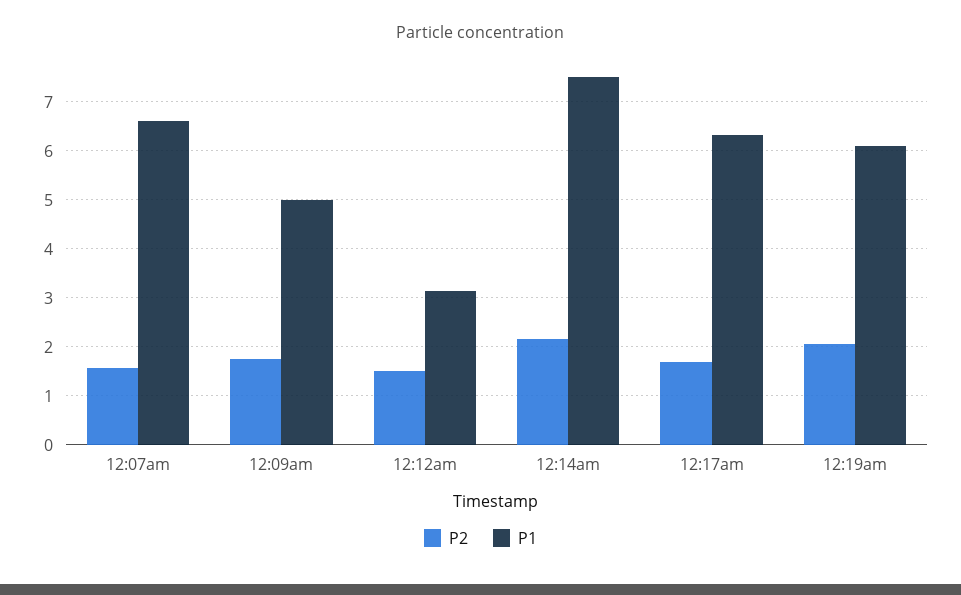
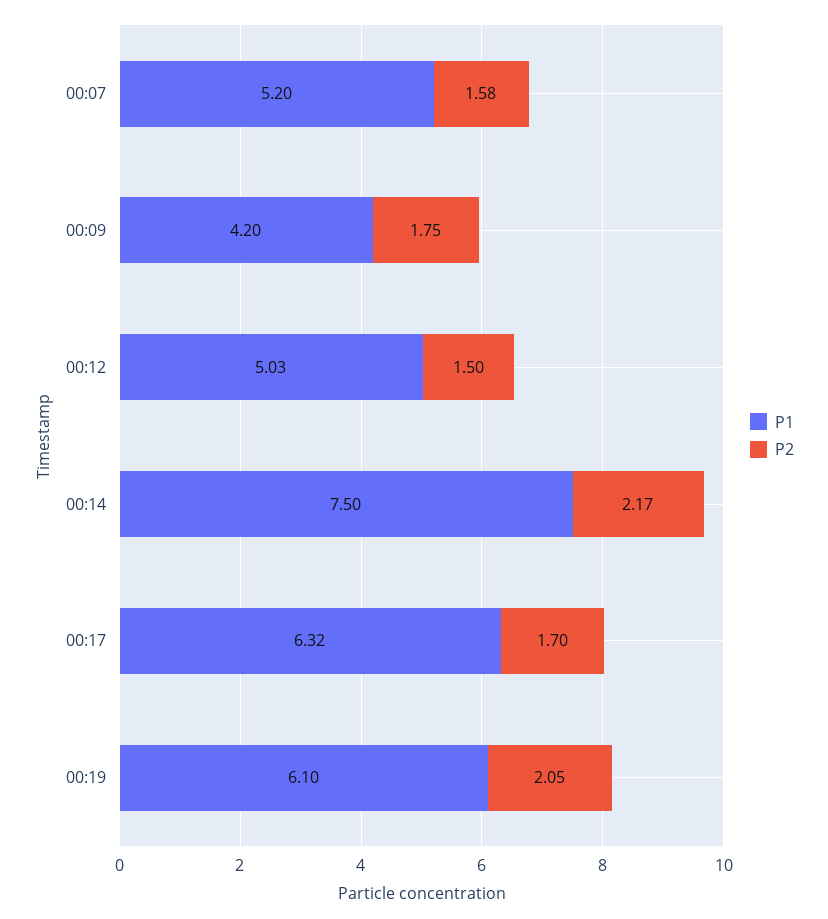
  {
    "P2": {
      "12:07am": 1.58,
      "12:09am": 1.75,
      "12:12am": 1.5,
      "12:14am": 2.17,
      "12:17am": 1.7,
      "12:19am": 2.05
    },
    "P1": {
-     "12:07am": 6.6,
+     "12:07am": 5.2,
-     "12:09am": 5,
+     "12:09am": 4.2,
-     "12:12am": 3.2,
+     "12:12am": 5.03,
      "12:14am": 7.5,
      "12:17am": 6.32,
      "12:19am": 6.1
    }
  }

